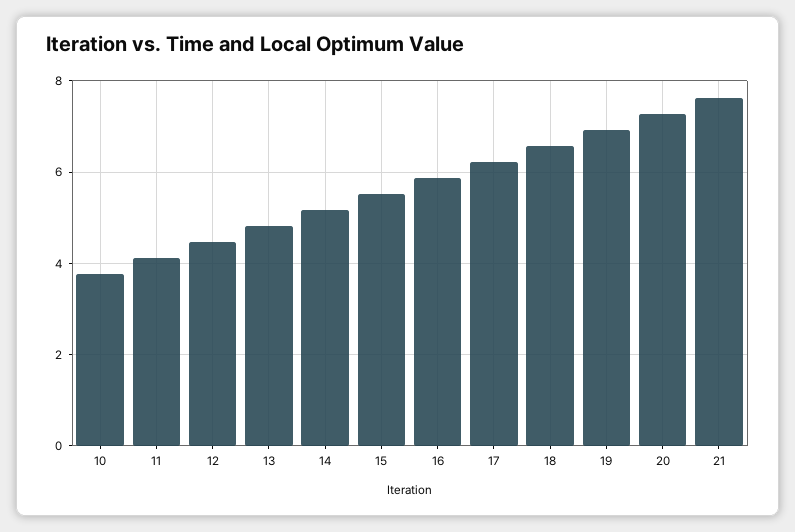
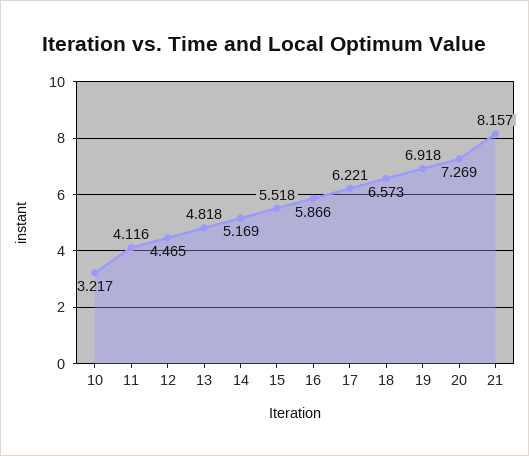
  {
-   "10": 3.8,
+   "10": 3.217,
    "11": 4.116,
    "12": 4.465,
    "13": 4.818,
    "14": 5.169,
    "15": 5.518,
    "16": 5.866,
    "17": 6.221,
    "18": 6.573,
    "19": 6.918,
    "20": 7.269,
-   "21": 7.6
+   "21": 8.157
  }

